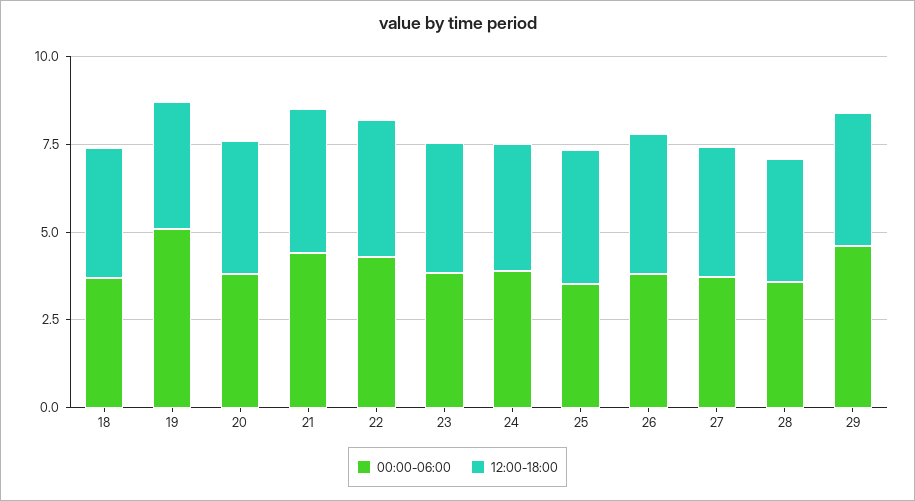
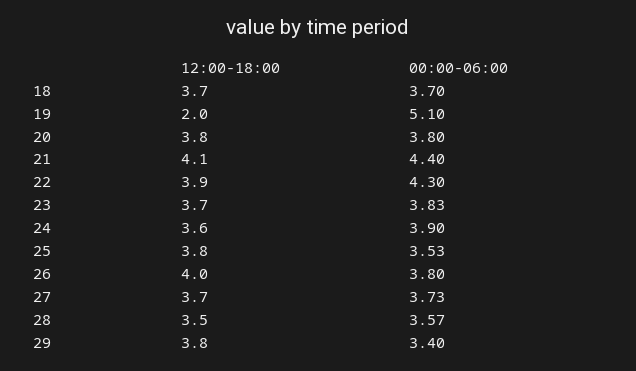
  {
    "00:00-06:00": {
      "18": 3.7,
      "19": 5.1,
      "20": 3.8,
      "21": 4.4,
      "22": 4.3,
      "23": 3.83,
      "24": 3.9,
      "25": 3.53,
      "26": 3.8,
      "27": 3.73,
      "28": 3.57,
-     "29": 4.5
+     "29": 3.4
    },
    "12:00-18:00": {
      "18": 3.7,
-     "19": 3.5,
+     "19": 2,
      "20": 3.8,
      "21": 4.1,
      "22": 3.9,
      "23": 3.7,
      "24": 3.6,
      "25": 3.8,
      "26": 4,
      "27": 3.7,
      "28": 3.5,
      "29": 3.8
    }
  }

